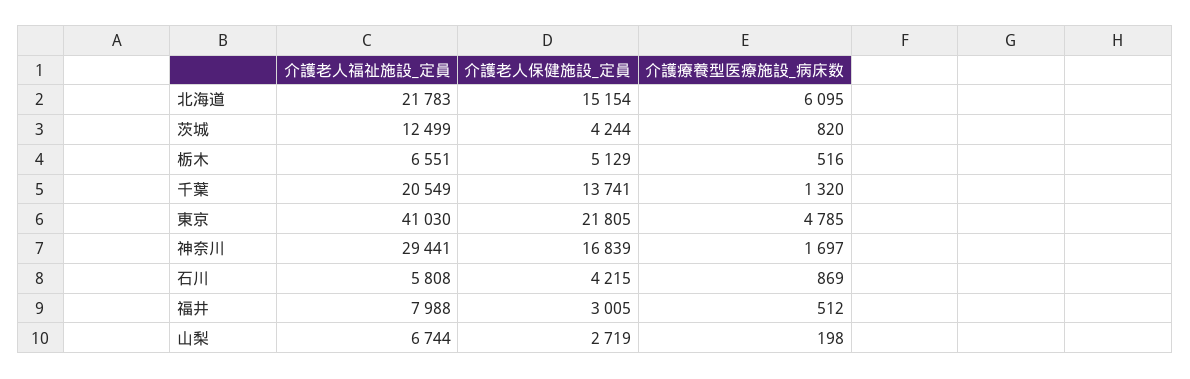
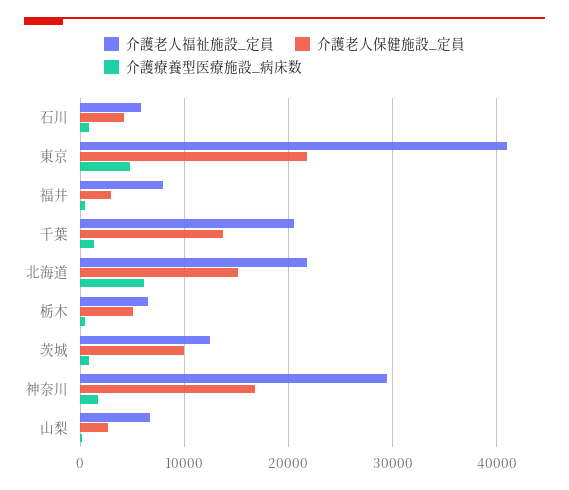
  {
    "介護老人福祉施設_定員": {
      "北海道": 21783,
      "茨城": 12499,
      "栃木": 6551,
      "千葉": 20549,
      "東京": 41030,
      "神奈川": 29441,
      "石川": 5808,
      "福井": 7988,
      "山梨": 6744
    },
    "介護老人保健施設_定員": {
      "北海道": 15154,
-     "茨城": 4244,
+     "茨城": 10000,
      "栃木": 5129,
      "千葉": 13741,
      "東京": 21805,
      "神奈川": 16839,
      "石川": 4215,
      "福井": 3005,
      "山梨": 2719
    },
    "介護療養型医療施設_病床数": {
      "北海道": 6095,
      "茨城": 820,
      "栃木": 516,
      "千葉": 1320,
      "東京": 4785,
      "神奈川": 1697,
      "石川": 869,
      "福井": 512,
      "山梨": 198
    }
  }

